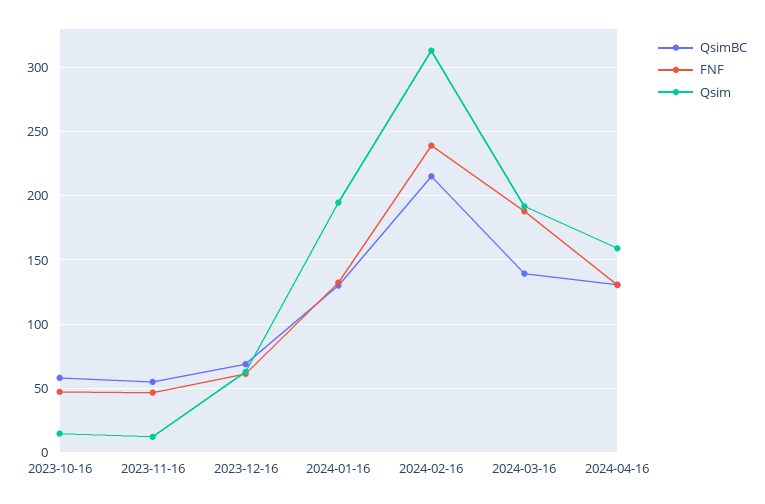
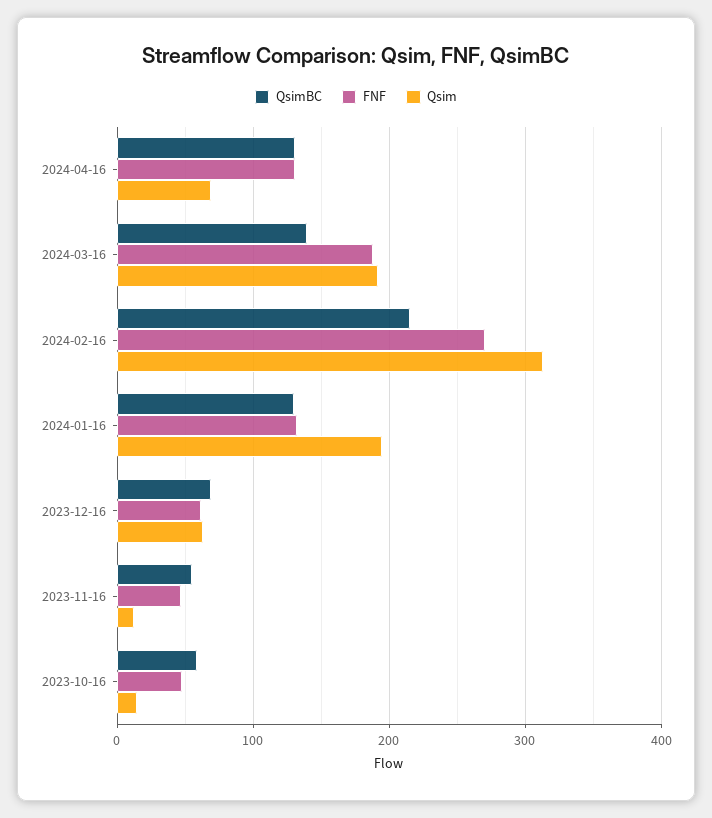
  {
    "QsimBC": {
      "2023-10-16": 60,
      "2023-11-16": 55,
      "2023-12-16": 70,
      "2024-01-16": 130,
      "2024-02-16": 215,
      "2024-03-16": 140,
      "2024-04-16": 130
    },
    "FNF": {
      "2023-10-16": 45,
      "2023-11-16": 45,
      "2023-12-16": 60,
      "2024-01-16": 130,
-     "2024-02-16": 240,
+     "2024-02-16": 270,
      "2024-03-16": 190,
      "2024-04-16": 130
    },
    "Qsim": {
      "2023-10-16": 15,
      "2023-11-16": 10,
      "2023-12-16": 65,
      "2024-01-16": 195,
      "2024-02-16": 315,
      "2024-03-16": 190,
-     "2024-04-16": 160
+     "2024-04-16": 70
    }
  }

